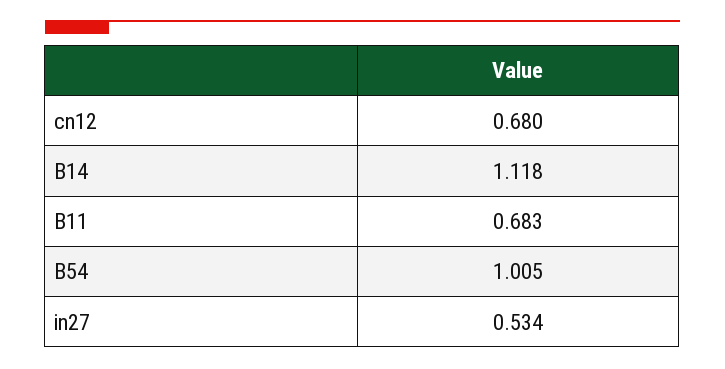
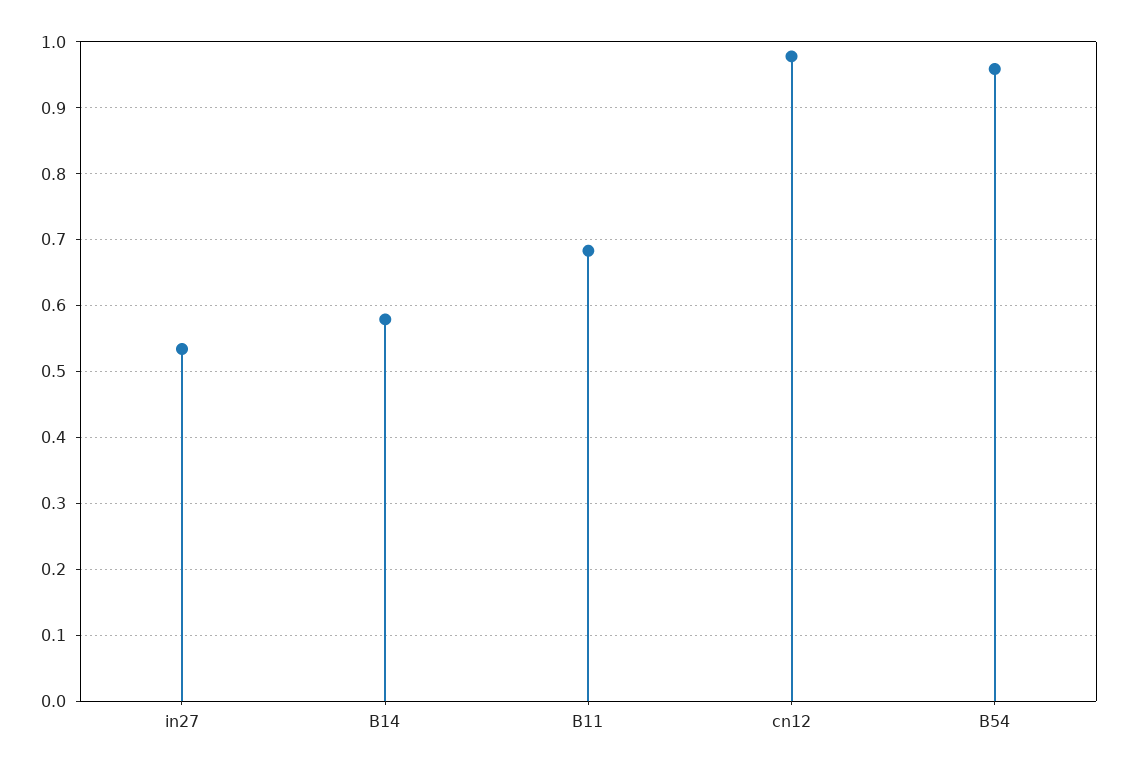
  {
-   "cn12": 0.68,
+   "cn12": 0.98,
-   "B14": 1.118,
+   "B14": 0.58,
    "B11": 0.683,
-   "B54": 1.005,
+   "B54": 0.96,
    "in27": 0.534
  }

